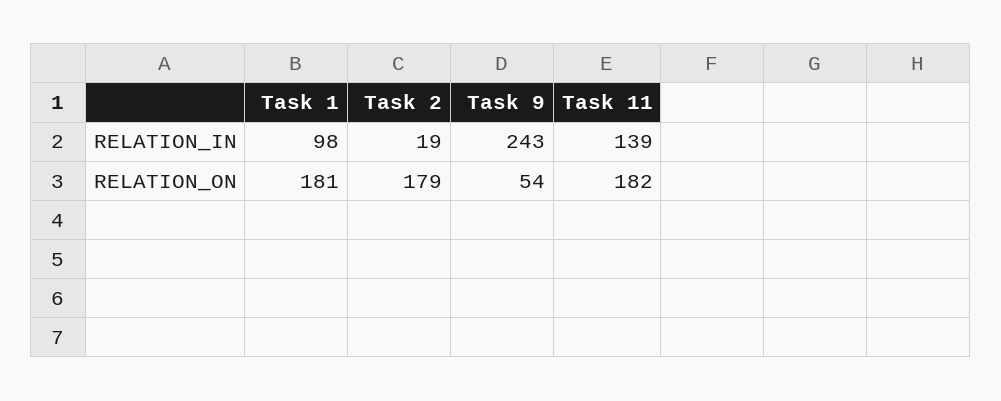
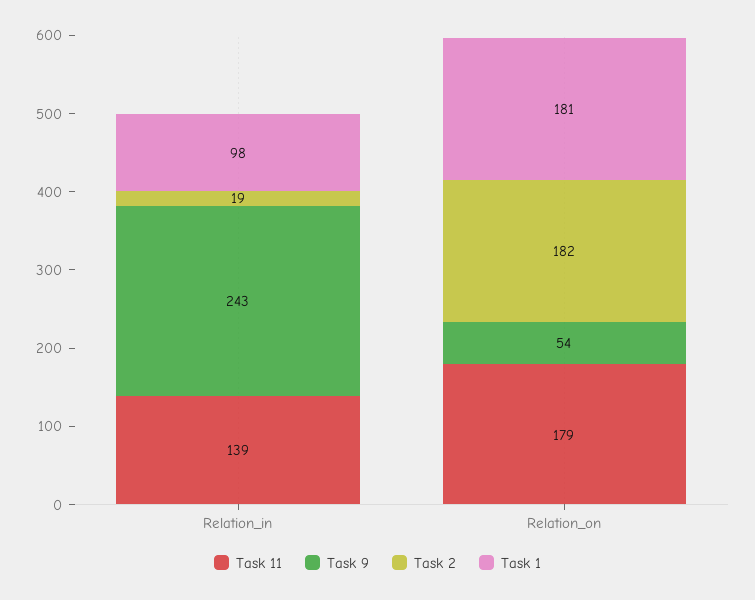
  {
    "Task 1": {
      "RELATION_IN": 98,
      "RELATION_ON": 181
    },
    "Task 2": {
      "RELATION_IN": 19,
-     "RELATION_ON": 179
+     "RELATION_ON": 182
    },
    "Task 9": {
      "RELATION_IN": 243,
      "RELATION_ON": 54
    },
    "Task 11": {
      "RELATION_IN": 139,
-     "RELATION_ON": 182
+     "RELATION_ON": 179
    }
  }

